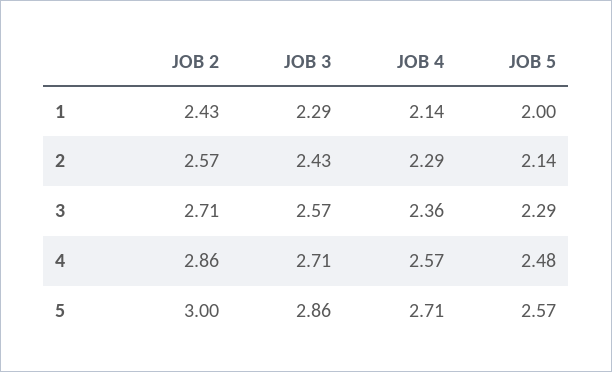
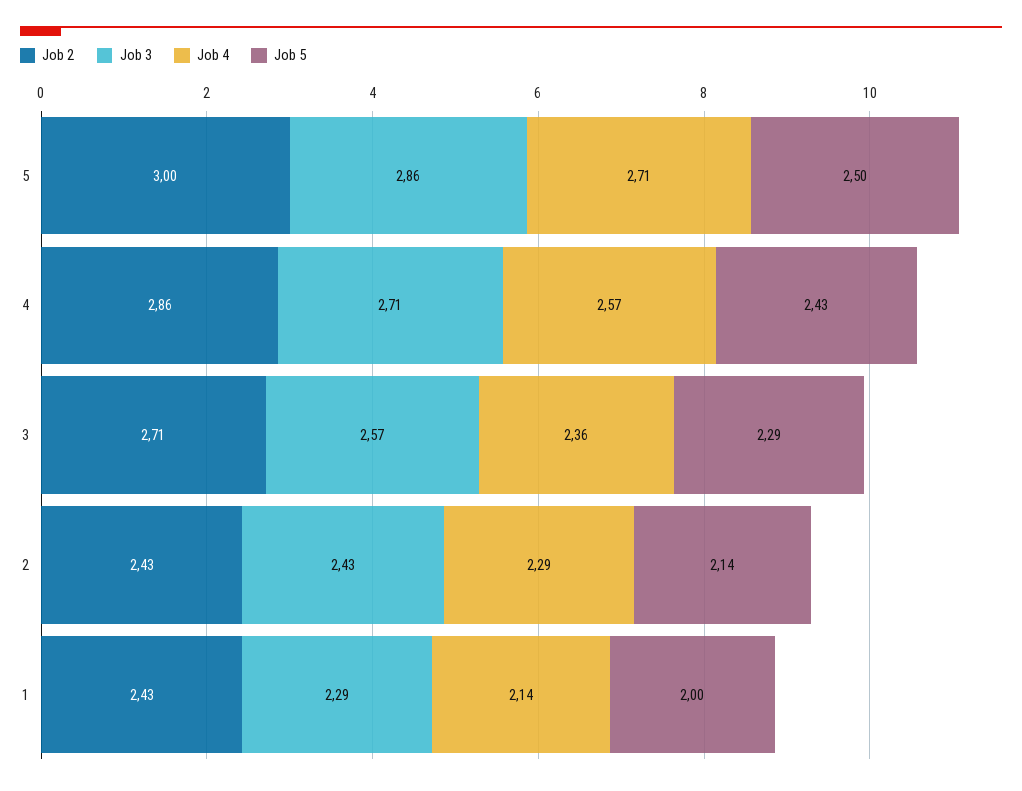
  {
    "JOB 2": {
      "1": 2.43,
-     "2": 2.57,
+     "2": 2.43,
      "3": 2.71,
      "4": 2.86,
      "5": 3
    },
    "JOB 3": {
      "1": 2.29,
      "2": 2.43,
      "3": 2.57,
      "4": 2.71,
      "5": 2.86
    },
    "JOB 4": {
      "1": 2.14,
      "2": 2.29,
      "3": 2.36,
      "4": 2.57,
      "5": 2.71
    },
    "JOB 5": {
      "1": 2,
      "2": 2.14,
      "3": 2.29,
-     "4": 2.48,
+     "4": 2.43,
-     "5": 2.57
+     "5": 2.5
    }
  }

